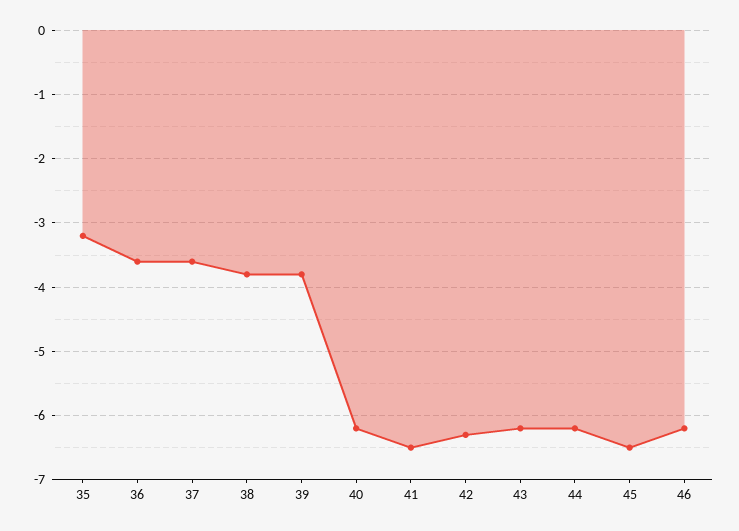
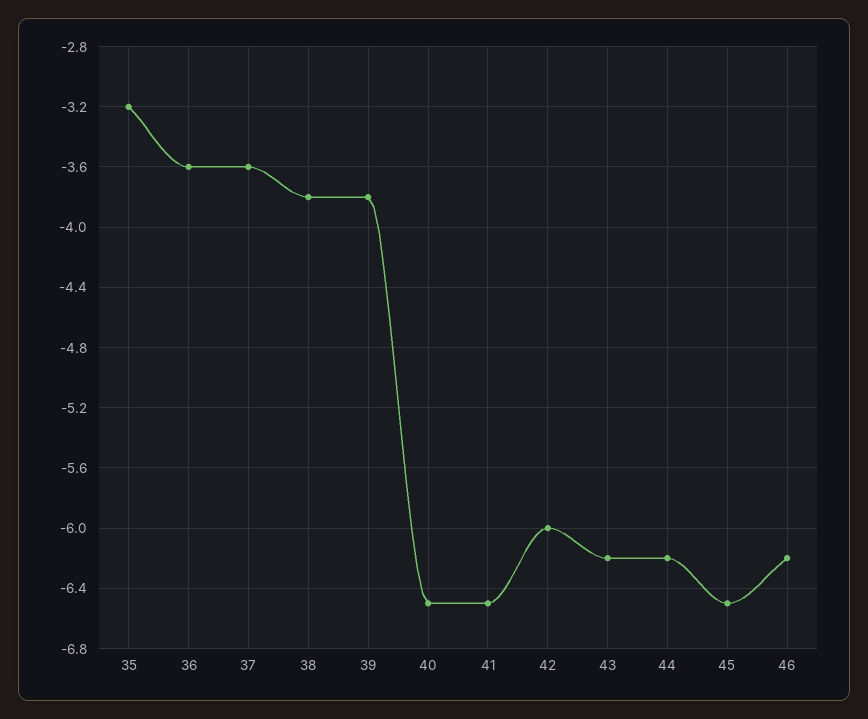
  {
    "35": -3.2,
    "36": -3.6,
    "37": -3.6,
    "38": -3.8,
    "39": -3.8,
-   "40": -6.2,
+   "40": -6.5,
    "41": -6.5,
-   "42": -6.3,
+   "42": -6,
    "43": -6.2,
    "44": -6.2,
    "45": -6.5,
    "46": -6.2
  }

